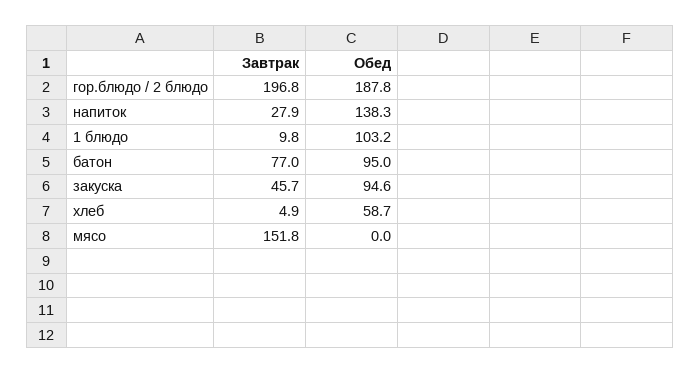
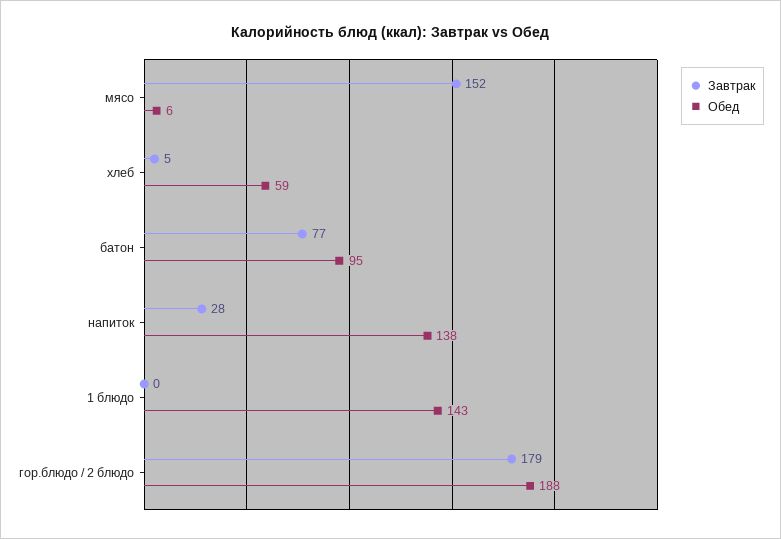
  {
    "Завтрак": {
-     "гор.блюдо / 2 блюдо": 196.8,
+     "гор.блюдо / 2 блюдо": 179,
      "напиток": 27.9,
-     "1 блюдо": 9.8,
+     "1 блюдо": 0,
      "батон": 77,
-     "закуска": 45.7,
      "хлеб": 4.9,
      "мясо": 151.8
    },
    "Обед": {
      "гор.блюдо / 2 блюдо": 187.8,
      "напиток": 138.3,
-     "1 блюдо": 103.2,
+     "1 блюдо": 143,
      "батон": 95,
-     "закуска": 94.6,
      "хлеб": 58.7,
-     "мясо": 0
+     "мясо": 6
    }
  }

